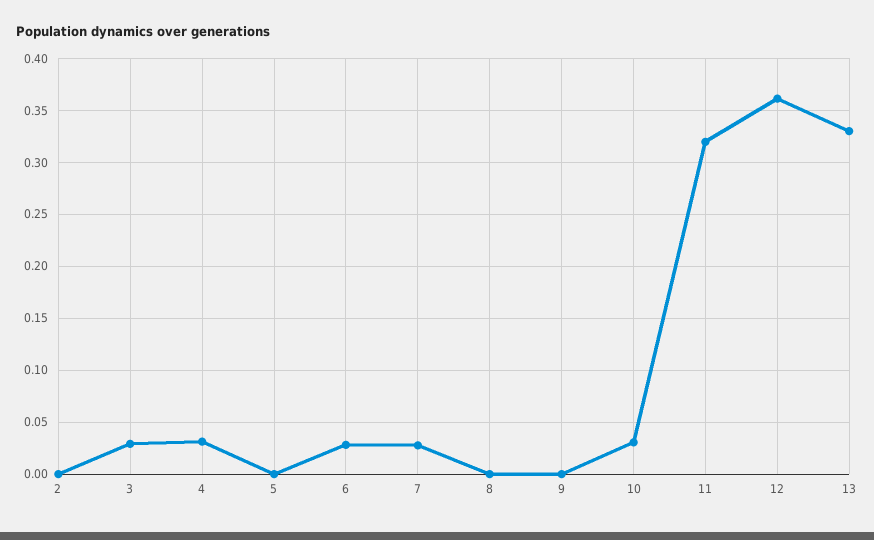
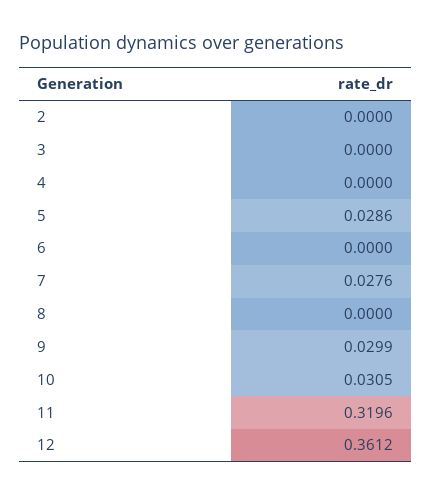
  {
    "2": 0,
-   "3": 0.03,
+   "3": 0,
-   "4": 0.03,
+   "4": 0,
-   "5": 0,
+   "5": 0.0286,
-   "6": 0.03,
+   "6": 0,
    "7": 0.0276,
    "8": 0,
-   "9": 0,
+   "9": 0.0299,
    "10": 0.0305,
    "11": 0.3196,
-   "12": 0.3612,
+   "12": 0.3612
-   "13": 0.33
  }

